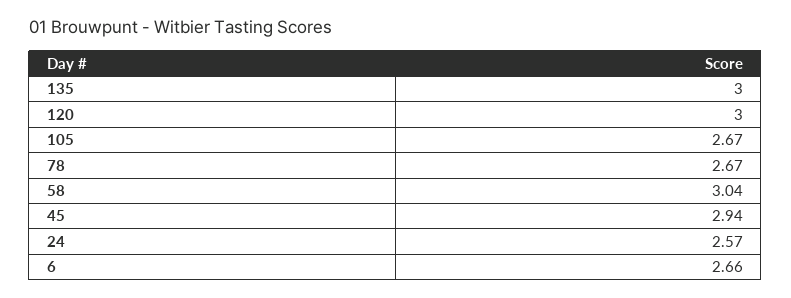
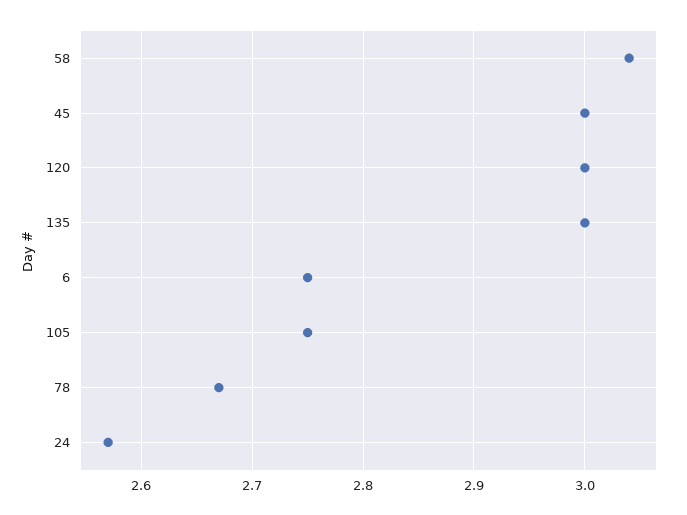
  {
    "135": 3,
    "120": 3,
-   "105": 2.67,
+   "105": 2.75,
    "78": 2.67,
    "58": 3.04,
-   "45": 2.94,
+   "45": 3,
    "24": 2.57,
-   "6": 2.66
+   "6": 2.75
  }

